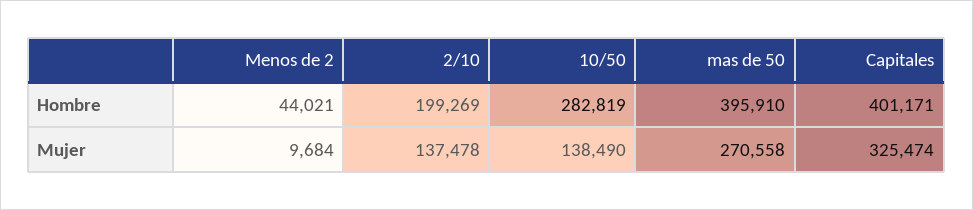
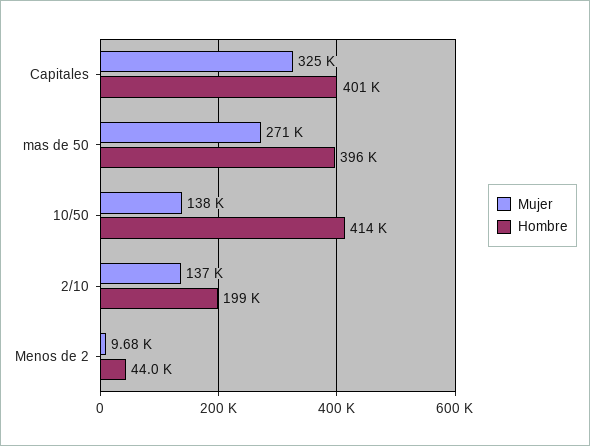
  {
    "Hombre": {
      "Menos de 2": 44021,
      "2/10": 199269,
-     "10/50": 282819,
+     "10/50": 414000,
      "mas de 50": 395910,
      "Capitales": 401171
    },
    "Mujer": {
      "Menos de 2": 9684,
      "2/10": 137478,
      "10/50": 138490,
      "mas de 50": 270558,
      "Capitales": 325474
    }
  }

